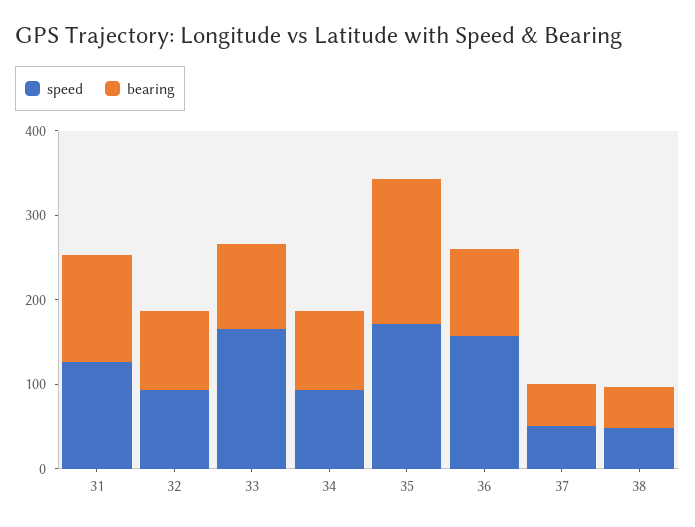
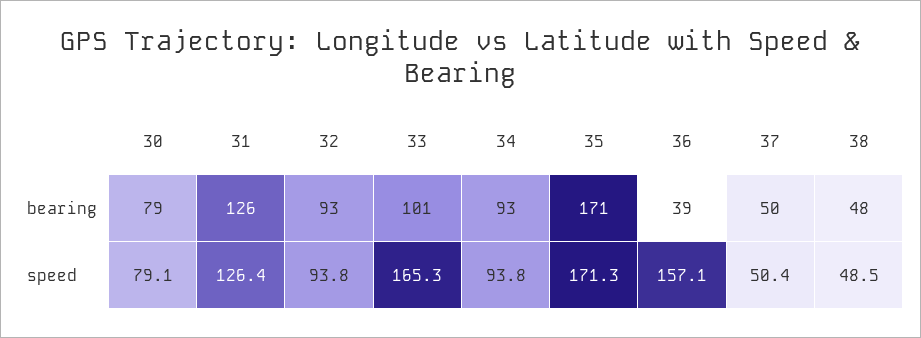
  {
    "speed": {
      "31": 126.4,
      "32": 93.8,
      "33": 165.3,
      "34": 93.8,
      "35": 171.3,
      "36": 157.1,
      "37": 50.4,
-     "38": 48.5
+     "38": 48.5,
+     "30": 79.1
    },
    "bearing": {
      "31": 126,
      "32": 93,
      "33": 101,
      "34": 93,
      "35": 171,
-     "36": 100,
+     "36": 39,
      "37": 50,
-     "38": 48
+     "38": 48,
+     "30": 79
    }
  }

